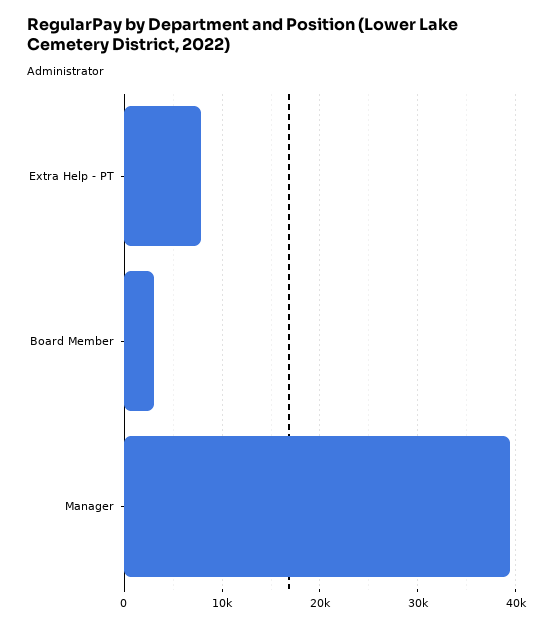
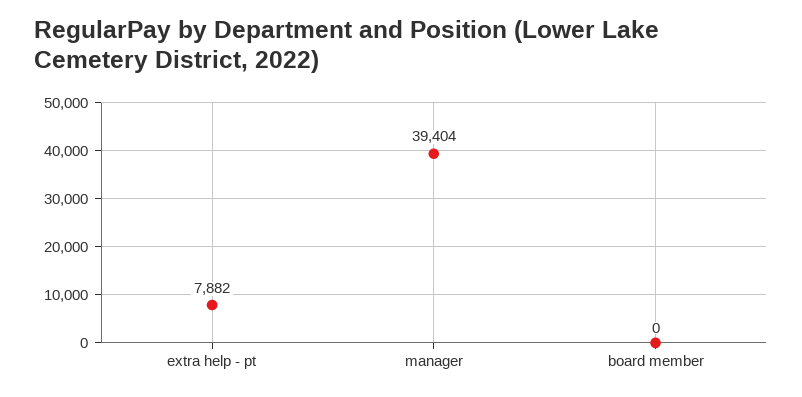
  {
    "Extra Help - PT": 7882,
-   "Board Member": 3000,
+   "Board Member": 0,
    "Manager": 39404
  }

